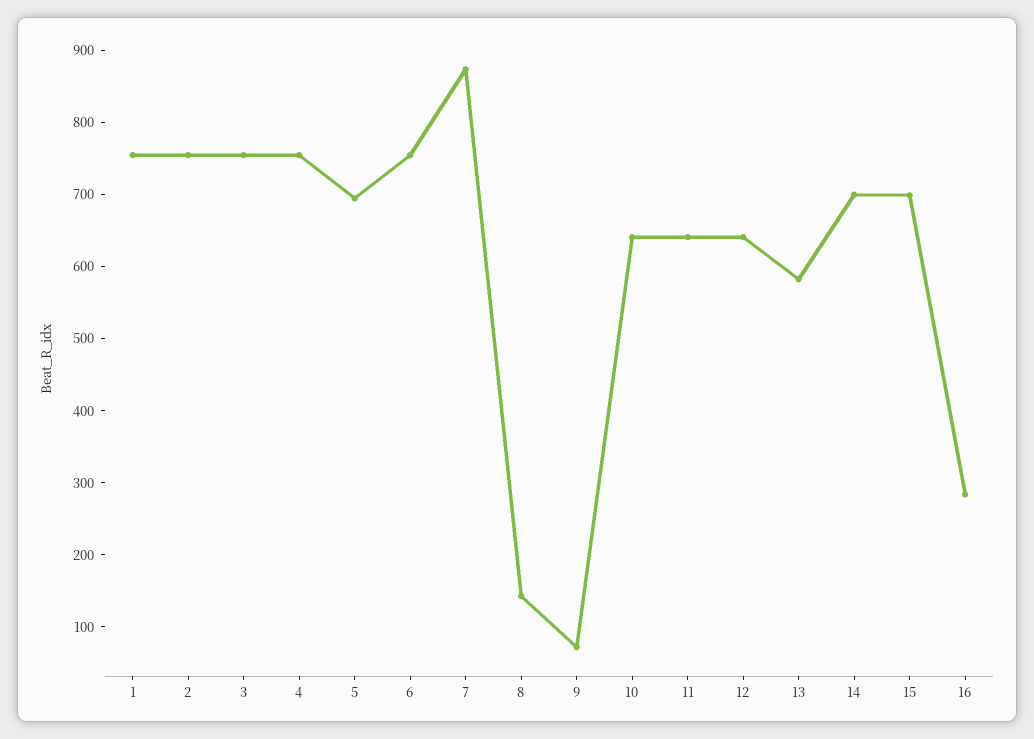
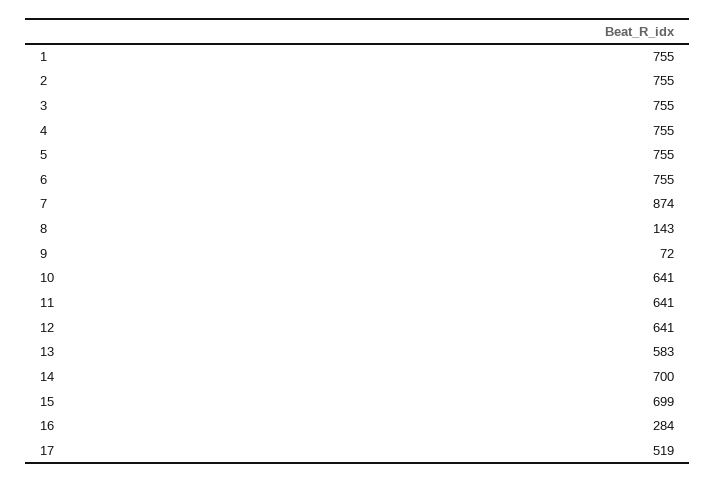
  {
    "1": 755,
    "2": 755,
    "3": 755,
    "4": 755,
-   "5": 700,
+   "5": 755,
    "6": 755,
    "7": 874,
    "8": 143,
    "9": 72,
    "10": 641,
    "11": 641,
    "12": 641,
    "13": 583,
    "14": 700,
    "15": 699,
-   "16": 284
+   "16": 284,
+   "17": 519
  }

